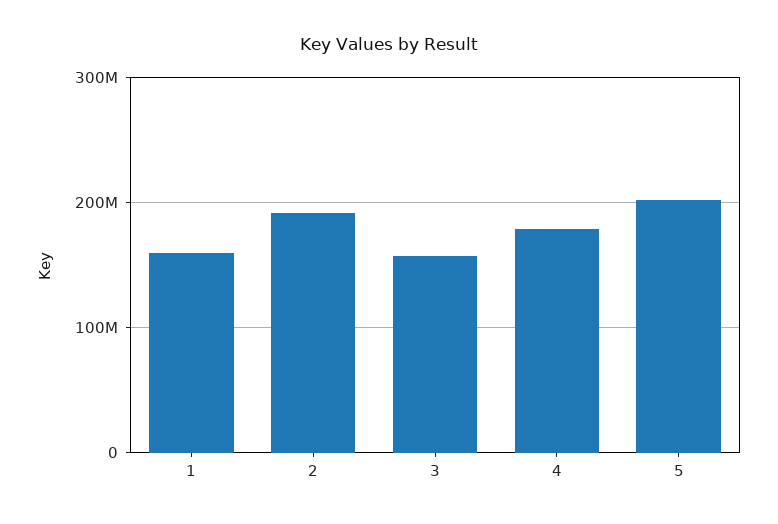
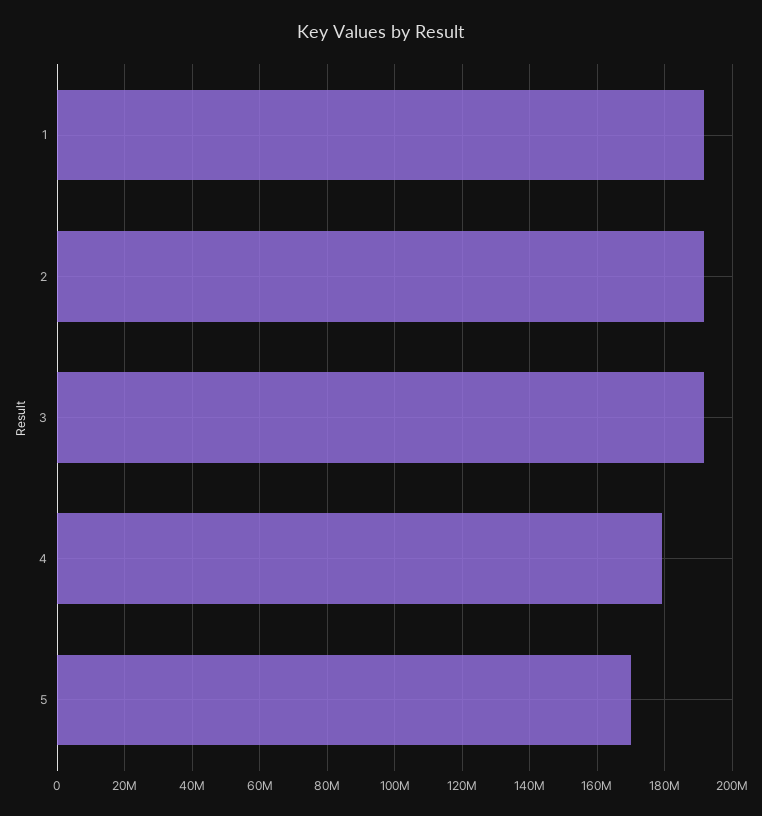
  {
-   "1": 160000000,
+   "1": 192000000,
    "2": 192000000,
-   "3": 160000000,
+   "3": 192000000,
    "4": 180000000,
-   "5": 200000000
+   "5": 170000000
  }

